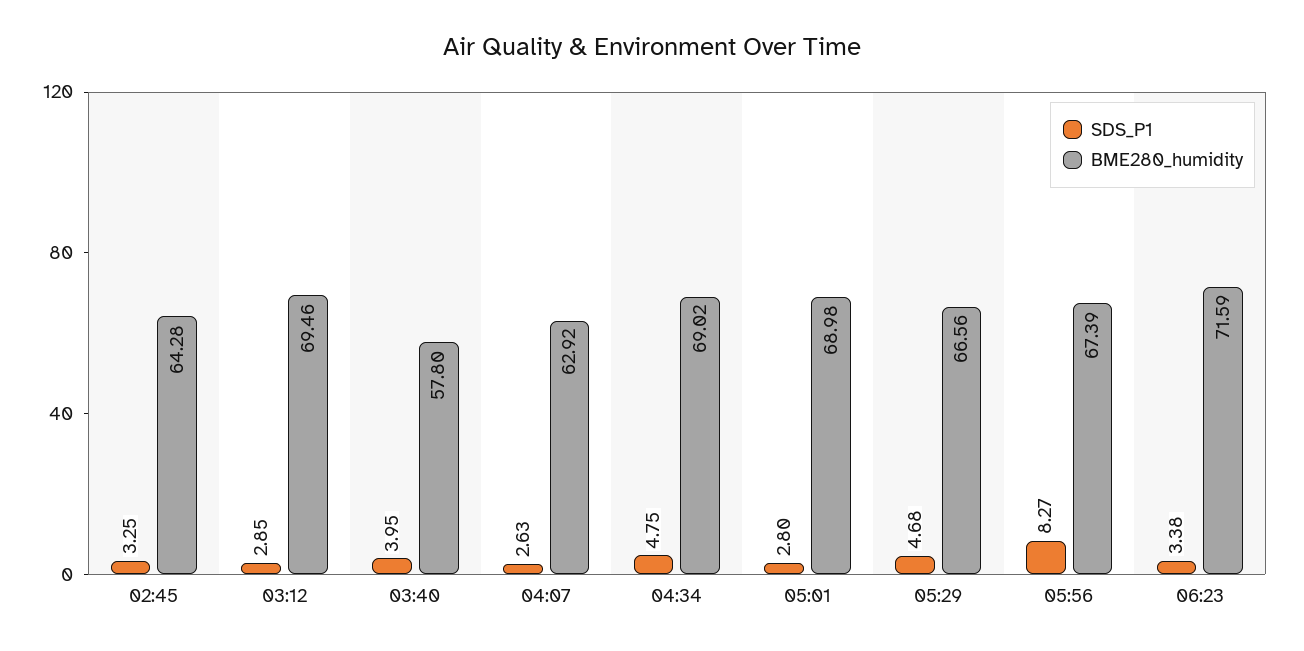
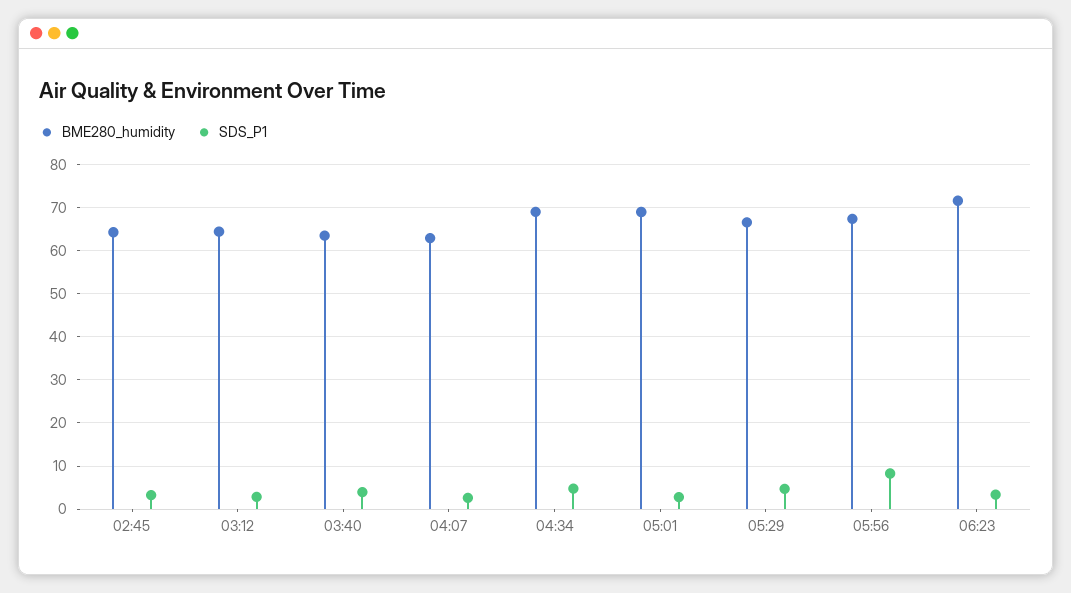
  {
    "SDS_P1": {
      "02:45": 3.25,
      "03:12": 2.85,
      "03:40": 3.95,
      "04:07": 2.63,
      "04:34": 4.75,
      "05:01": 2.8,
      "05:29": 4.68,
      "05:56": 8.27,
      "06:23": 3.38
    },
    "BME280_humidity": {
      "02:45": 64.28,
-     "03:12": 69.46,
+     "03:12": 64,
-     "03:40": 57.8,
+     "03:40": 64,
      "04:07": 62.92,
      "04:34": 69.02,
      "05:01": 68.98,
      "05:29": 66.56,
      "05:56": 67.39,
      "06:23": 71.59
    }
  }

